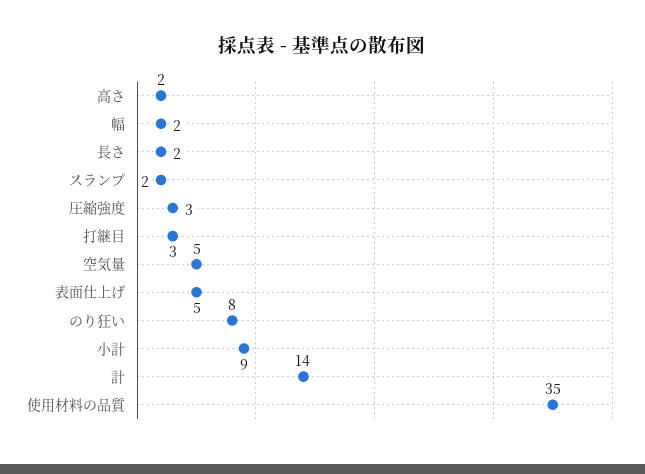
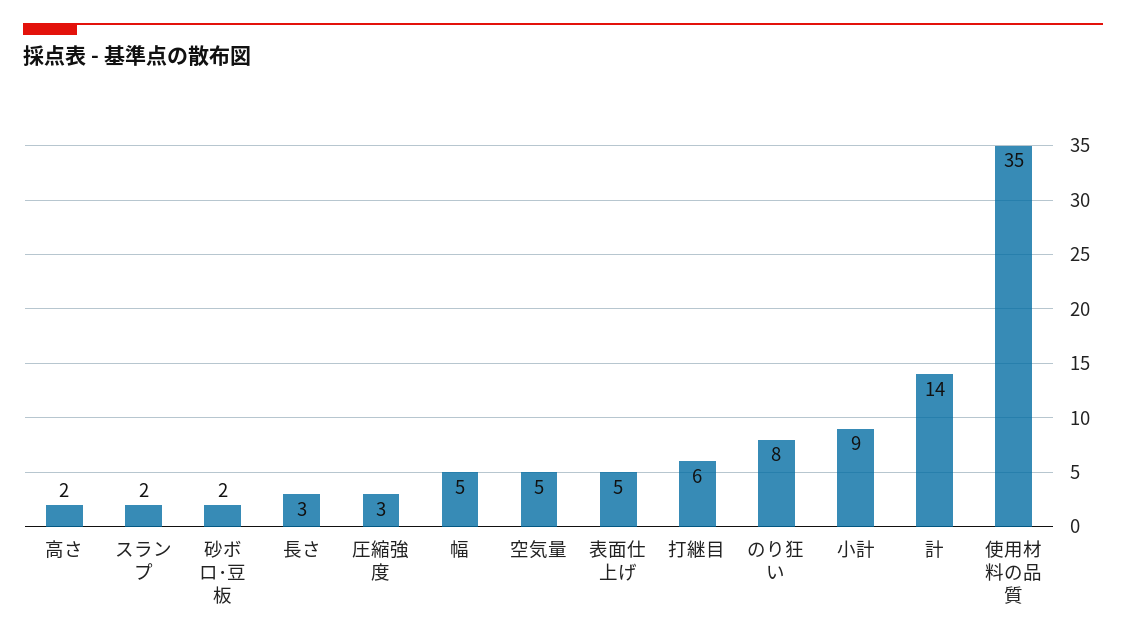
  {
    "高さ": 2,
-   "幅": 2,
+   "幅": 5,
-   "長さ": 2,
+   "長さ": 3,
    "スランプ": 2,
    "圧縮強度": 3,
-   "打継目": 3,
+   "打継目": 6,
    "空気量": 5,
    "表面仕上げ": 5,
    "のり狂い": 8,
    "小計": 9,
    "計": 14,
-   "使用材料の品質": 35
+   "使用材料の品質": 35,
+   "砂ボロ･豆板": 2
  }

